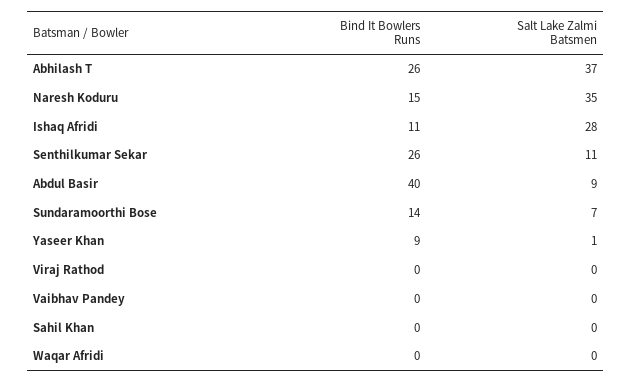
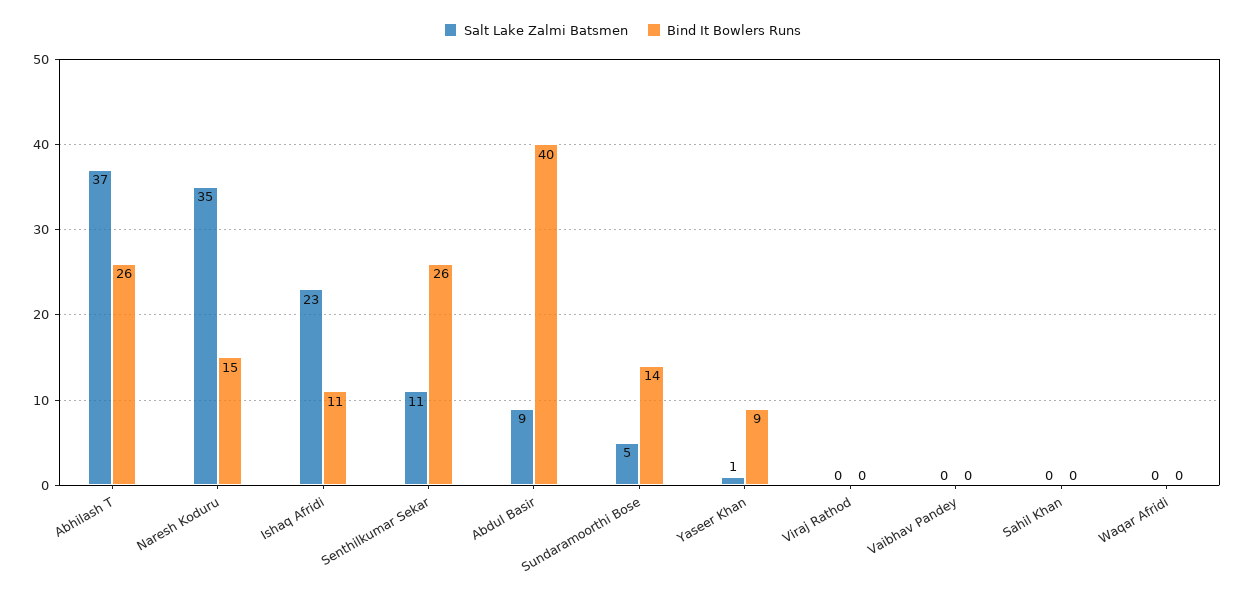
  {
    "Bind It Bowlers Runs": {
      "Abhilash T": 26,
      "Naresh Koduru": 15,
      "Ishaq Afridi": 11,
      "Senthilkumar Sekar": 26,
      "Abdul Basir": 40,
      "Sundaramoorthi Bose": 14,
      "Yaseer Khan": 9,
      "Viraj Rathod": 0,
      "Vaibhav Pandey": 0,
      "Sahil Khan": 0,
      "Waqar Afridi": 0
    },
    "Salt Lake Zalmi Batsmen": {
      "Abhilash T": 37,
      "Naresh Koduru": 35,
-     "Ishaq Afridi": 28,
+     "Ishaq Afridi": 23,
      "Senthilkumar Sekar": 11,
      "Abdul Basir": 9,
-     "Sundaramoorthi Bose": 7,
+     "Sundaramoorthi Bose": 5,
      "Yaseer Khan": 1,
      "Viraj Rathod": 0,
      "Vaibhav Pandey": 0,
      "Sahil Khan": 0,
      "Waqar Afridi": 0
    }
  }

